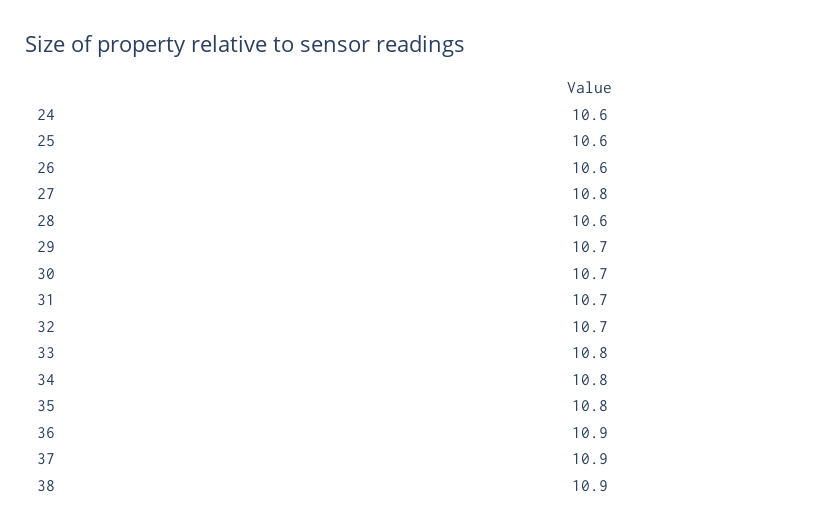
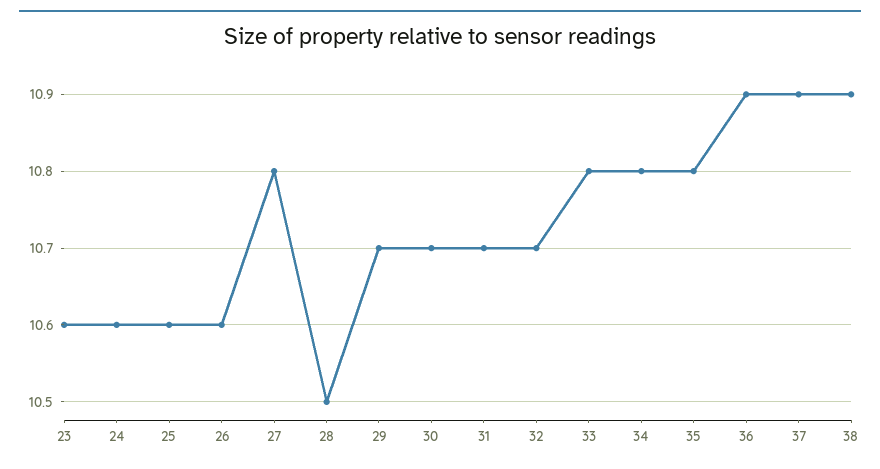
  {
    "24": 10.6,
    "25": 10.6,
    "26": 10.6,
    "27": 10.8,
-   "28": 10.6,
+   "28": 10.5,
    "29": 10.7,
    "30": 10.7,
    "31": 10.7,
    "32": 10.7,
    "33": 10.8,
    "34": 10.8,
    "35": 10.8,
    "36": 10.9,
    "37": 10.9,
-   "38": 10.9
+   "38": 10.9,
+   "23": 10.6
  }

